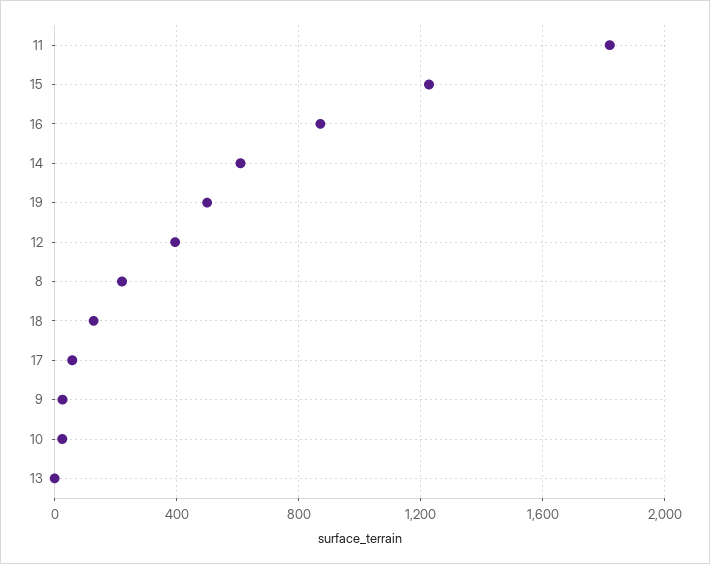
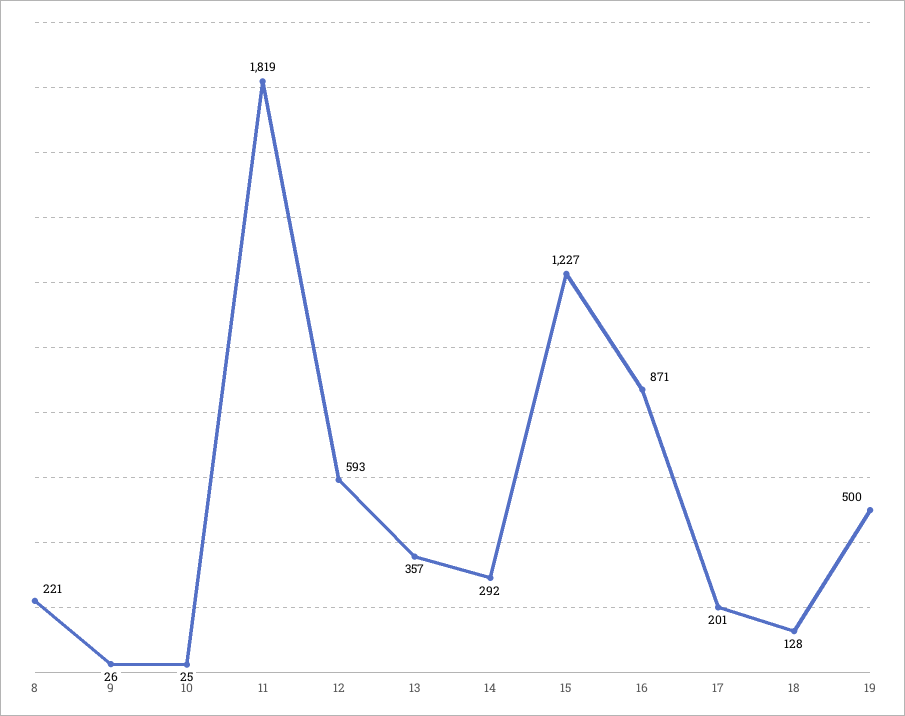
  {
    "11": 1819,
    "15": 1227,
    "16": 871,
-   "14": 600,
+   "14": 292,
    "19": 500,
-   "12": 400,
+   "12": 593,
    "8": 221,
    "18": 128,
-   "17": 50,
+   "17": 201,
    "9": 26,
    "10": 25,
-   "13": 0
+   "13": 357
  }

